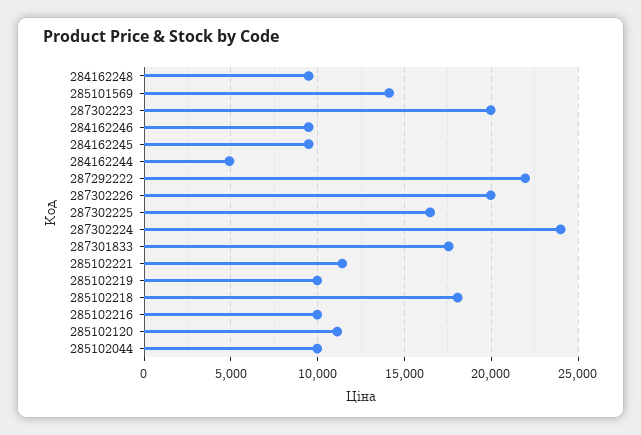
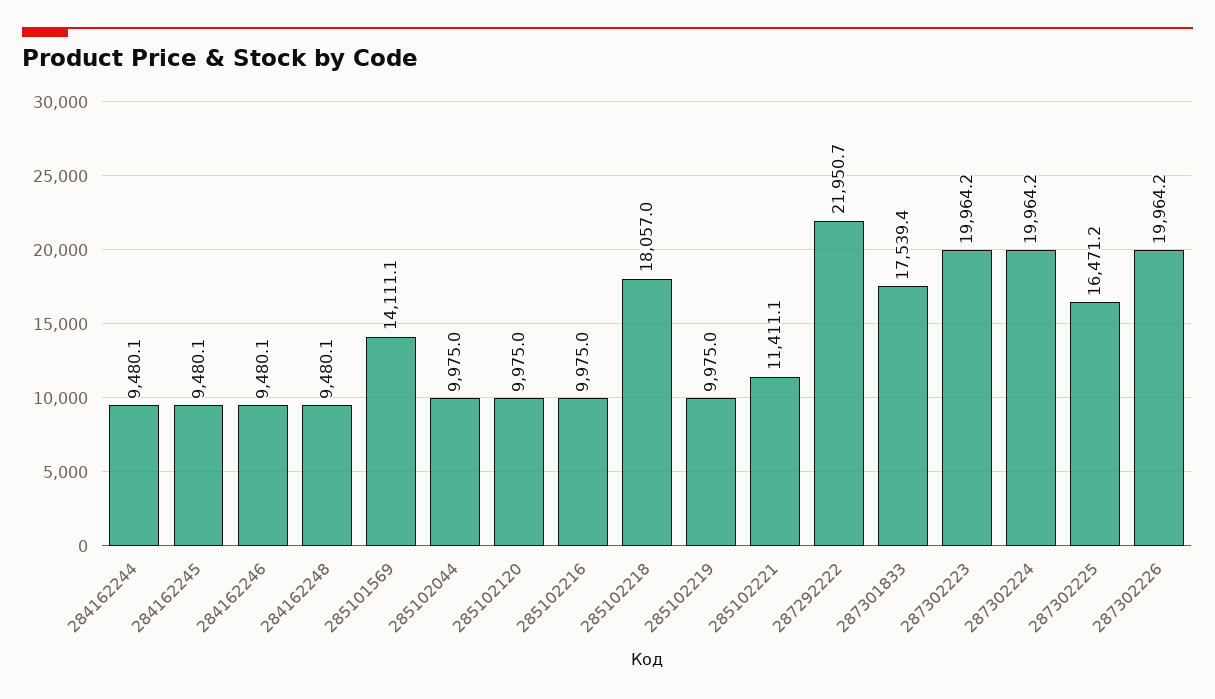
  {
    "284162248": 9480.1,
    "285101569": 14111.1,
    "287302223": 19964.2,
    "284162246": 9480.1,
    "284162245": 9480.1,
-   "284162244": 5000,
+   "284162244": 9480.1,
    "287292222": 21950.7,
    "287302226": 19964.2,
    "287302225": 16471.2,
-   "287302224": 24000,
+   "287302224": 19964.2,
    "287301833": 17539.4,
    "285102221": 11411.1,
    "285102219": 9975,
    "285102218": 18057,
    "285102216": 9975,
-   "285102120": 11000,
+   "285102120": 9975,
    "285102044": 9975
  }

